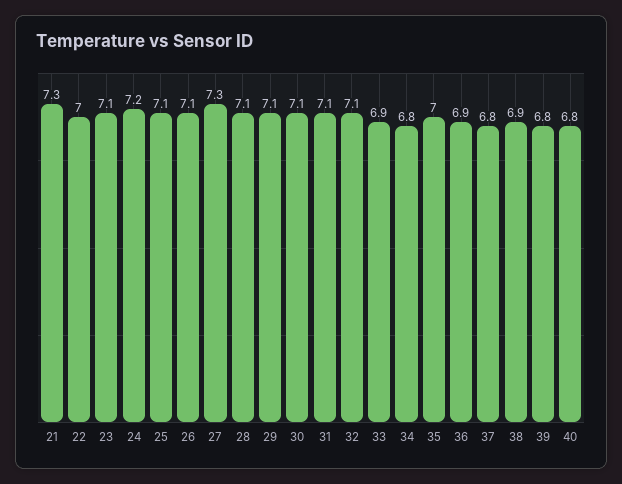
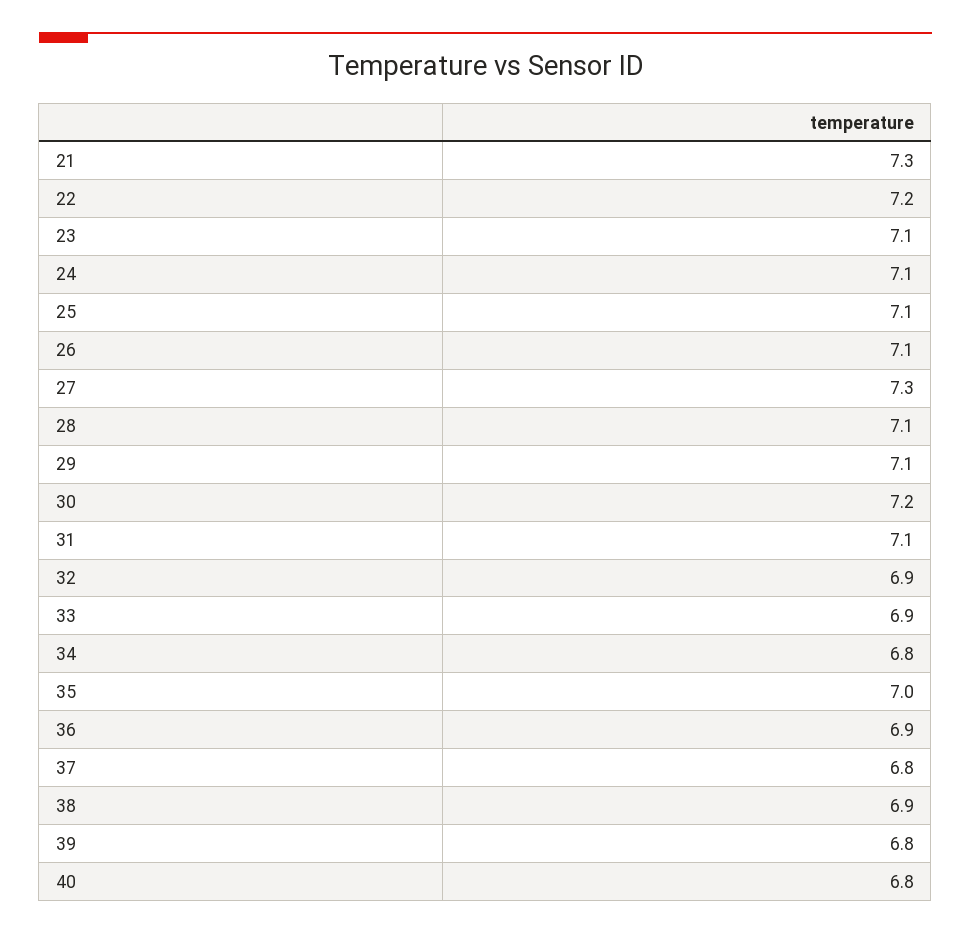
  {
    "21": 7.3,
-   "22": 7,
+   "22": 7.2,
    "23": 7.1,
-   "24": 7.2,
+   "24": 7.1,
    "25": 7.1,
    "26": 7.1,
    "27": 7.3,
    "28": 7.1,
    "29": 7.1,
-   "30": 7.1,
+   "30": 7.2,
    "31": 7.1,
-   "32": 7.1,
+   "32": 6.9,
    "33": 6.9,
    "34": 6.8,
    "35": 7,
    "36": 6.9,
    "37": 6.8,
    "38": 6.9,
    "39": 6.8,
    "40": 6.8
  }

